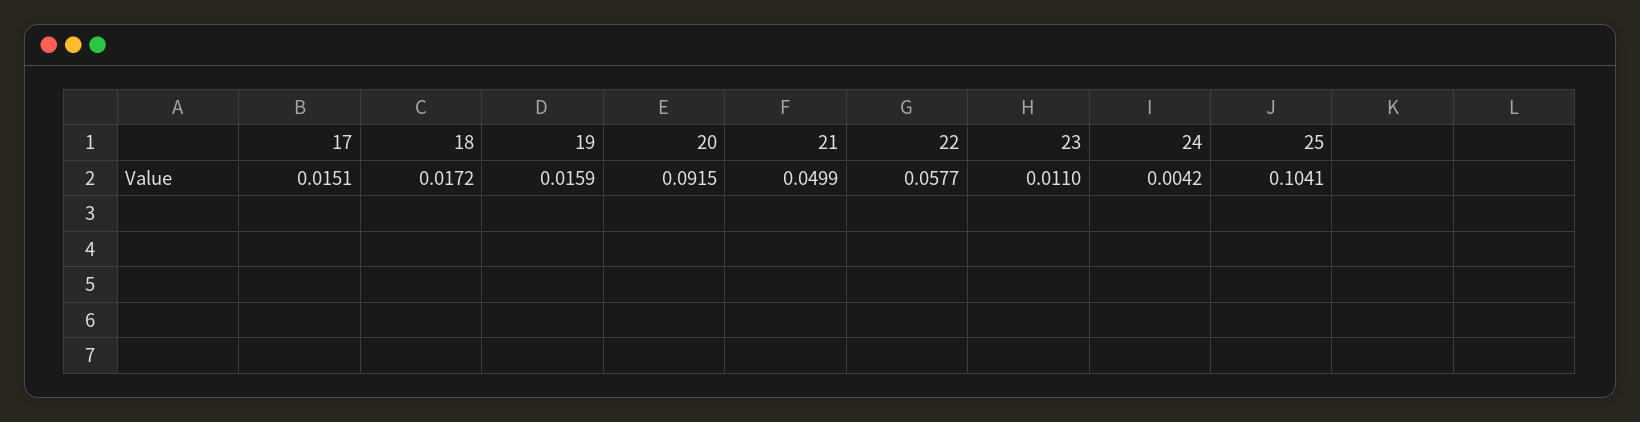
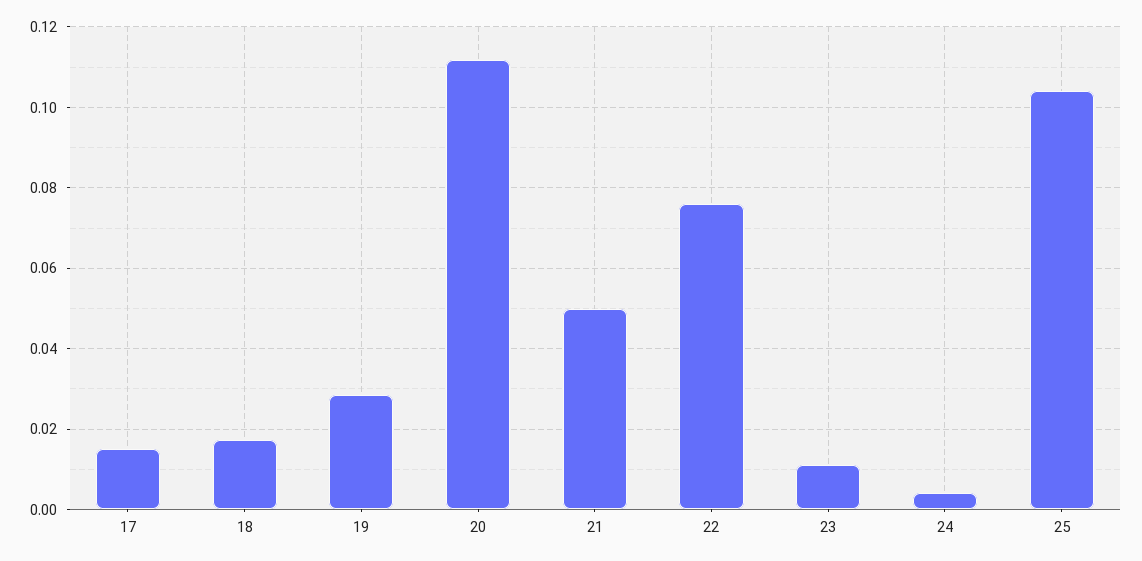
  {
    "17": 0.0151,
    "18": 0.0172,
-   "19": 0.0159,
+   "19": 0.028,
-   "20": 0.0915,
+   "20": 0.112,
    "21": 0.0499,
-   "22": 0.0577,
+   "22": 0.076,
    "23": 0.011,
    "24": 0.0042,
    "25": 0.1041
  }

